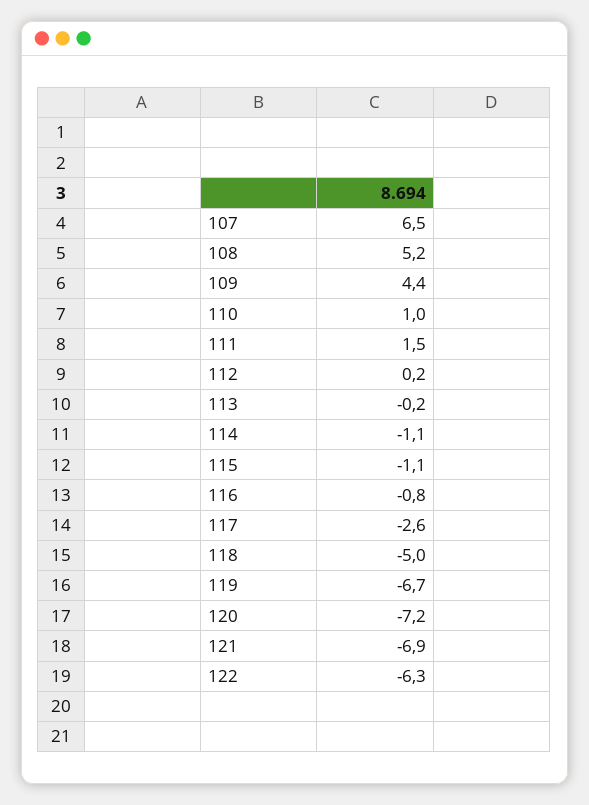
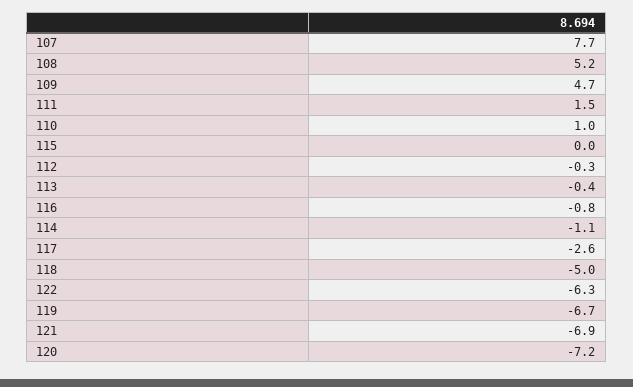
  {
-   "107": 6.5,
+   "107": 7.7,
    "108": 5.2,
-   "109": 4.4,
+   "109": 4.7,
    "110": 1,
    "111": 1.5,
-   "112": 0.2,
+   "112": -0.3,
-   "113": -0.2,
+   "113": -0.4,
    "114": -1.1,
-   "115": -1.1,
+   "115": 0,
    "116": -0.8,
    "117": -2.6,
    "118": -5,
    "119": -6.7,
    "120": -7.2,
    "121": -6.9,
    "122": -6.3
  }

